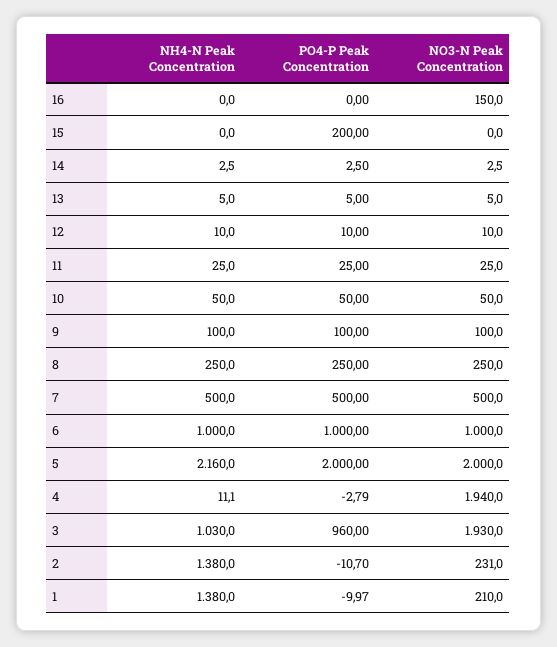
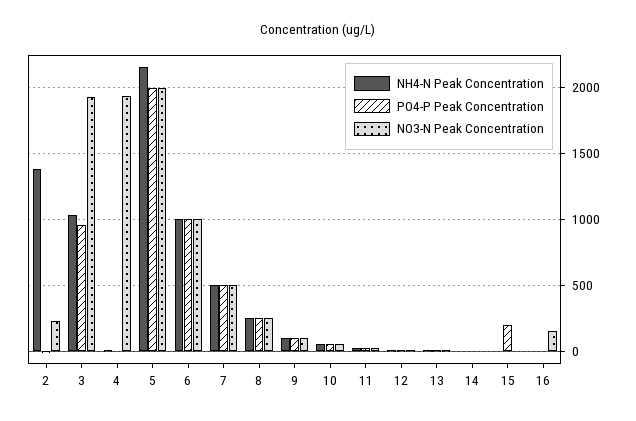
  {
    "NH4-N Peak Concentration": {
      "16": 0,
      "15": 0,
      "14": 2.5,
      "13": 5,
      "12": 10,
      "11": 25,
      "10": 50,
      "9": 100,
      "8": 250,
      "7": 500,
      "6": 1000,
      "5": 2160,
      "4": 11.1,
      "3": 1030,
-     "2": 1380,
+     "2": 1380
-     "1": 1380
    },
    "PO4-P Peak Concentration": {
      "16": 0,
      "15": 200,
      "14": 2.5,
      "13": 5,
      "12": 10,
      "11": 25,
      "10": 50,
      "9": 100,
      "8": 250,
      "7": 500,
      "6": 1000,
      "5": 2000,
      "4": -2.79,
      "3": 960,
-     "2": -10.7,
+     "2": -10.7
-     "1": -9.97
    },
    "NO3-N Peak Concentration": {
      "16": 150,
      "15": 0,
      "14": 2.5,
      "13": 5,
      "12": 10,
      "11": 25,
      "10": 50,
      "9": 100,
      "8": 250,
      "7": 500,
      "6": 1000,
      "5": 2000,
      "4": 1940,
      "3": 1930,
-     "2": 231,
+     "2": 231
-     "1": 210
    }
  }

